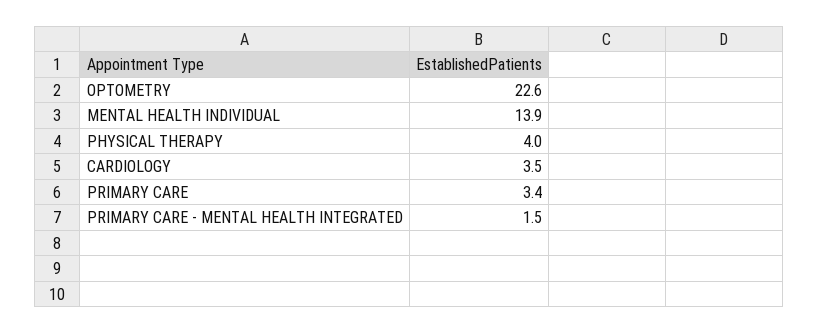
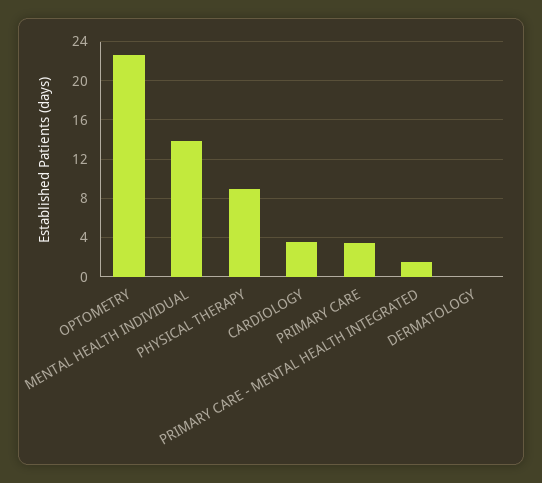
  {
    "OPTOMETRY": 22.6,
    "MENTAL HEALTH INDIVIDUAL": 13.9,
-   "PHYSICAL THERAPY": 4,
+   "PHYSICAL THERAPY": 9,
    "CARDIOLOGY": 3.5,
    "PRIMARY CARE": 3.4,
-   "PRIMARY CARE - MENTAL HEALTH INTEGRATED": 1.5
+   "PRIMARY CARE - MENTAL HEALTH INTEGRATED": 1.5,
+   "DERMATOLOGY": 0
  }

